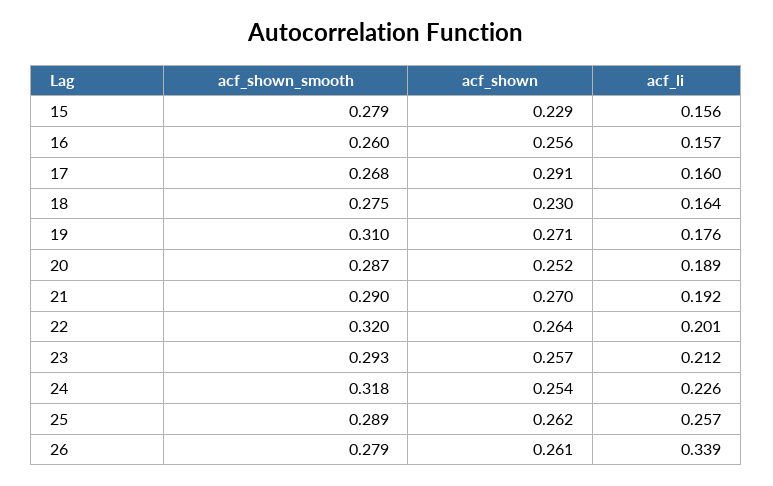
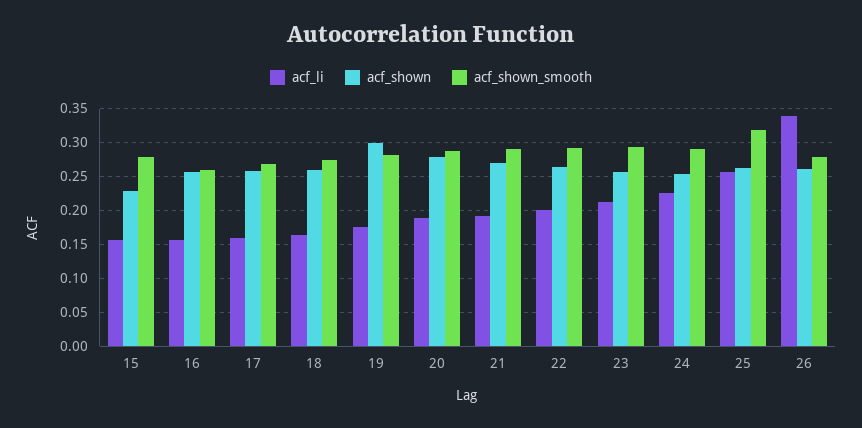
  {
    "acf_shown_smooth": {
      "15": 0.279,
      "16": 0.26,
      "17": 0.268,
      "18": 0.275,
-     "19": 0.31,
+     "19": 0.28,
      "20": 0.287,
      "21": 0.29,
-     "22": 0.32,
+     "22": 0.29,
      "23": 0.293,
-     "24": 0.318,
+     "24": 0.29,
-     "25": 0.289,
+     "25": 0.32,
      "26": 0.279
    },
    "acf_shown": {
      "15": 0.229,
      "16": 0.256,
-     "17": 0.291,
+     "17": 0.26,
-     "18": 0.23,
+     "18": 0.26,
-     "19": 0.271,
+     "19": 0.3,
-     "20": 0.252,
+     "20": 0.28,
      "21": 0.27,
      "22": 0.264,
      "23": 0.257,
      "24": 0.254,
      "25": 0.262,
      "26": 0.261
    },
    "acf_li": {
      "15": 0.156,
      "16": 0.157,
      "17": 0.16,
      "18": 0.164,
      "19": 0.176,
      "20": 0.189,
      "21": 0.192,
      "22": 0.201,
      "23": 0.212,
      "24": 0.226,
      "25": 0.257,
      "26": 0.339
    }
  }

